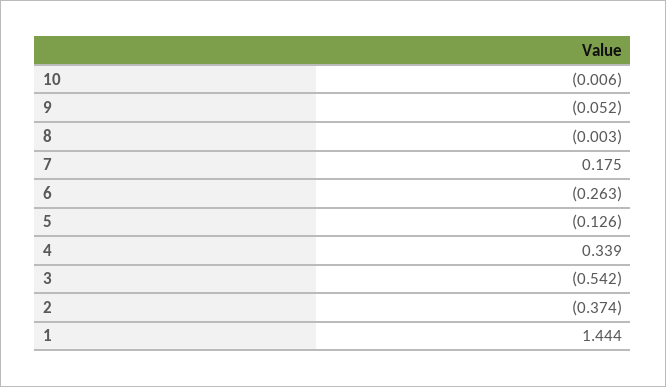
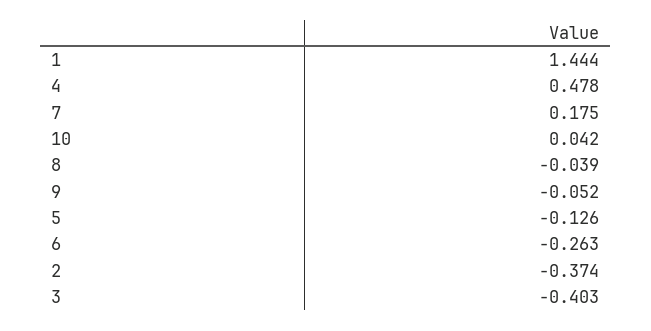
  {
-   "10": -0.006,
+   "10": 0.042,
    "9": -0.052,
-   "8": -0.003,
+   "8": -0.039,
    "7": 0.175,
    "6": -0.263,
    "5": -0.126,
-   "4": 0.339,
+   "4": 0.478,
-   "3": -0.542,
+   "3": -0.403,
    "2": -0.374,
    "1": 1.444
  }

